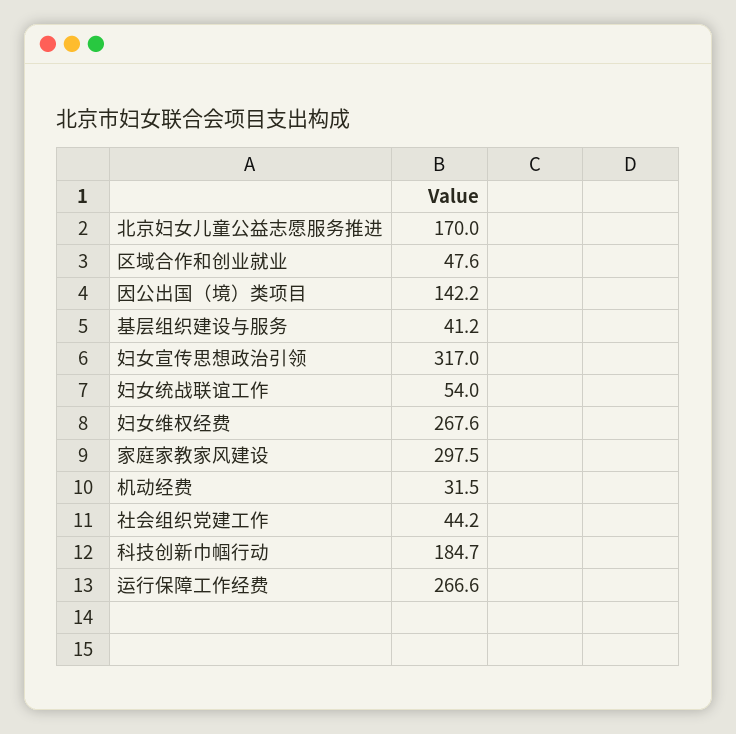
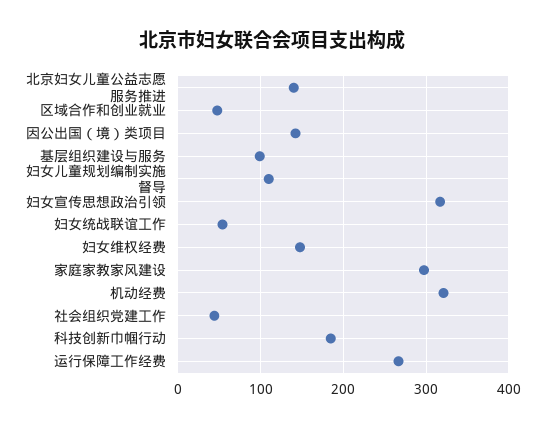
  {
-   "北京妇女儿童公益志愿服务推进": 170,
+   "北京妇女儿童公益志愿服务推进": 140,
    "区域合作和创业就业": 47.6,
    "因公出国（境）类项目": 142.2,
-   "基层组织建设与服务": 41.2,
+   "基层组织建设与服务": 100,
    "妇女宣传思想政治引领": 317,
    "妇女统战联谊工作": 54,
-   "妇女维权经费": 267.6,
+   "妇女维权经费": 150,
    "家庭家教家风建设": 297.5,
-   "机动经费": 31.5,
+   "机动经费": 320,
    "社会组织党建工作": 44.2,
    "科技创新巾帼行动": 184.7,
-   "运行保障工作经费": 266.6
+   "运行保障工作经费": 266.6,
+   "妇女儿童规划编制实施督导": 110
  }

